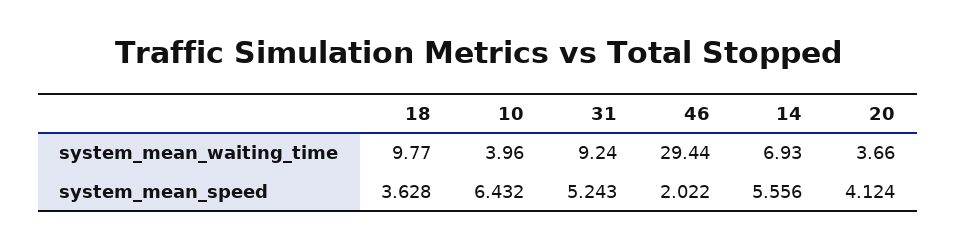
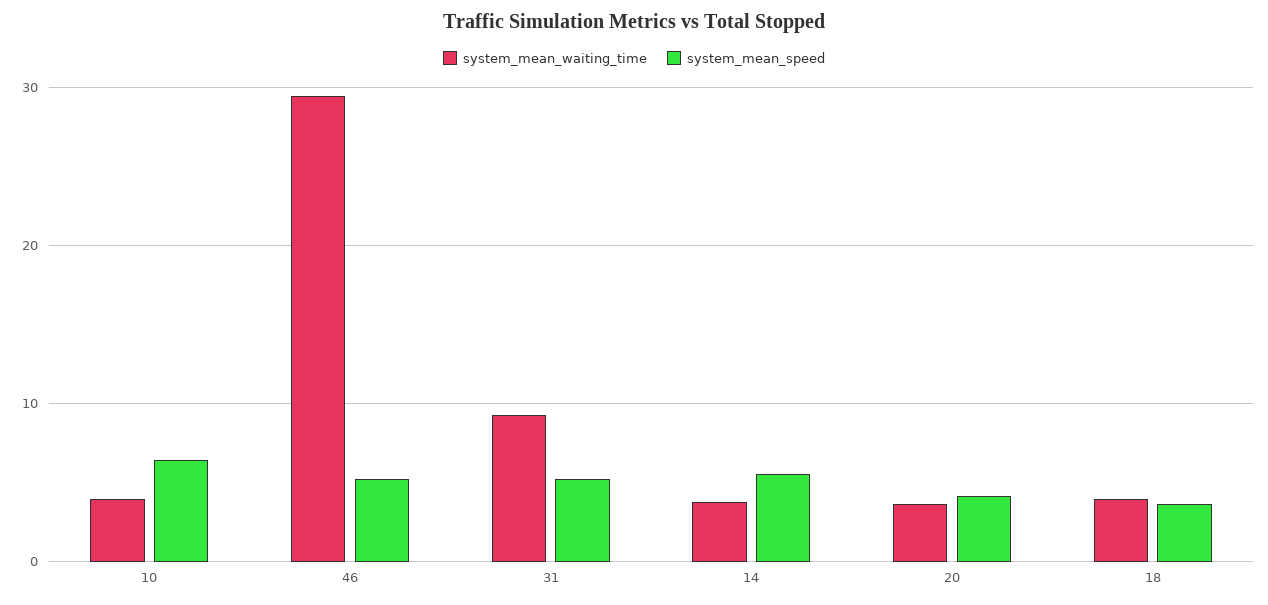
  {
    "system_mean_waiting_time": {
-     "18": 9.77,
+     "18": 4,
      "10": 3.96,
      "31": 9.24,
      "46": 29.44,
-     "14": 6.93,
+     "14": 4,
      "20": 3.66
    },
    "system_mean_speed": {
      "18": 3.628,
      "10": 6.432,
      "31": 5.243,
-     "46": 2.022,
+     "46": 5,
      "14": 5.556,
      "20": 4.124
    }
  }

